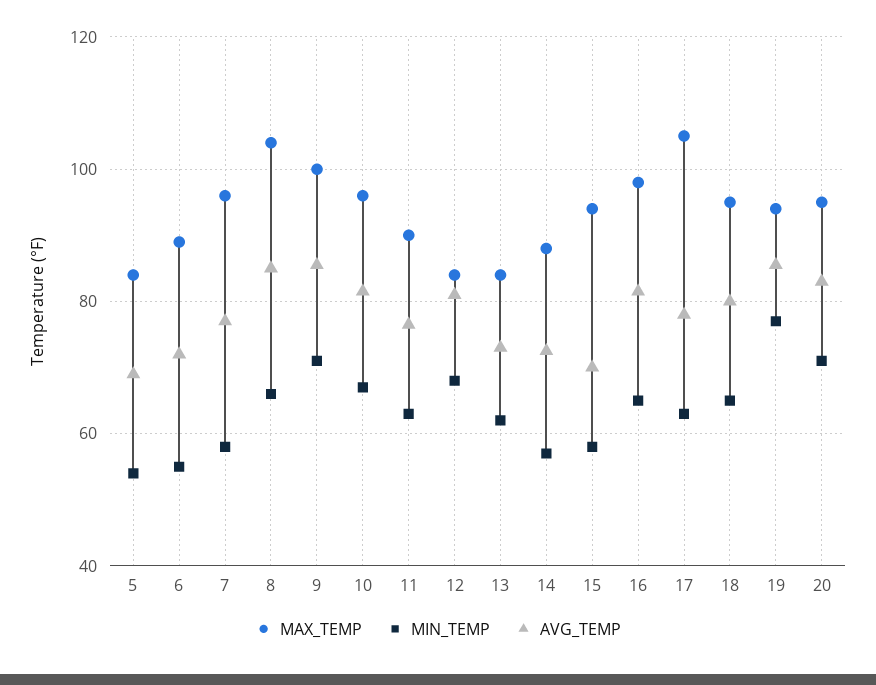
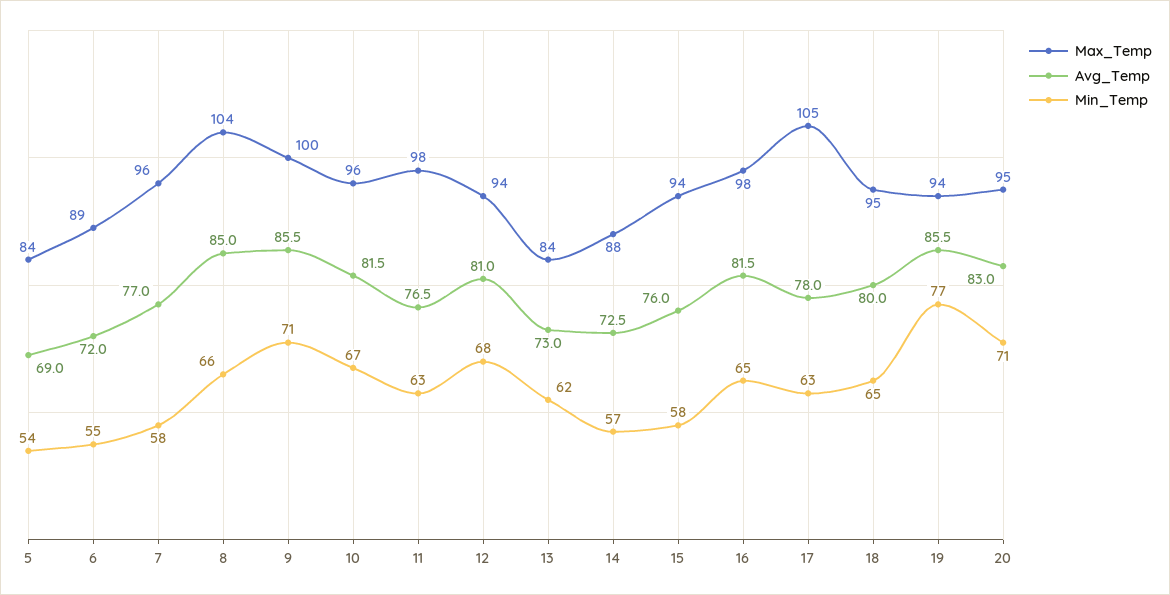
  {
    "MAX_TEMP": {
      "5": 84,
      "6": 89,
      "7": 96,
      "8": 104,
      "9": 100,
      "10": 96,
-     "11": 90,
+     "11": 98,
-     "12": 84,
+     "12": 94,
      "13": 84,
      "14": 88,
      "15": 94,
      "16": 98,
      "17": 105,
      "18": 95,
      "19": 94,
      "20": 95
    },
    "MIN_TEMP": {
      "5": 54,
      "6": 55,
      "7": 58,
      "8": 66,
      "9": 71,
      "10": 67,
      "11": 63,
      "12": 68,
      "13": 62,
      "14": 57,
      "15": 58,
      "16": 65,
      "17": 63,
      "18": 65,
      "19": 77,
      "20": 71
    },
    "AVG_TEMP": {
      "5": 69,
      "6": 72,
      "7": 77,
      "8": 85,
      "9": 85.5,
      "10": 81.5,
      "11": 76.5,
      "12": 81,
      "13": 73,
      "14": 72.5,
-     "15": 70,
+     "15": 76,
      "16": 81.5,
      "17": 78,
      "18": 80,
      "19": 85.5,
      "20": 83
    }
  }

